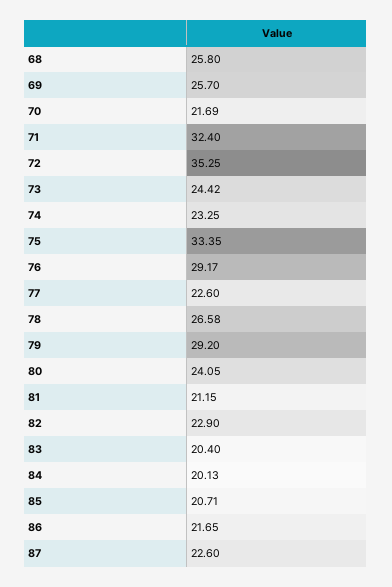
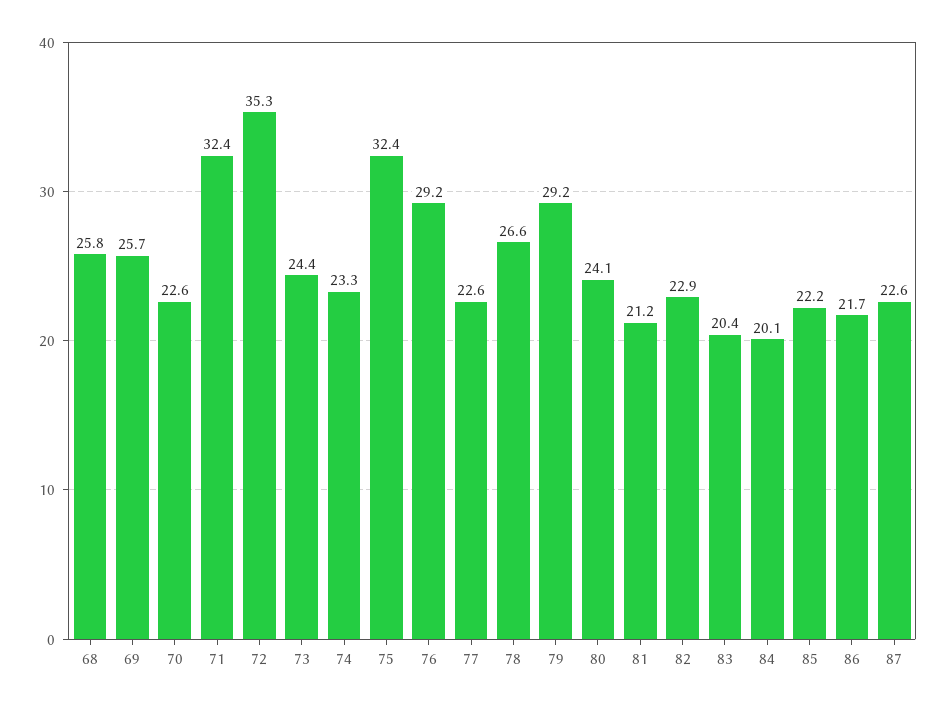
  {
    "68": 25.8,
    "69": 25.7,
-   "70": 21.69,
+   "70": 22.6,
    "71": 32.4,
    "72": 35.25,
    "73": 24.42,
    "74": 23.25,
-   "75": 33.35,
+   "75": 32.4,
    "76": 29.17,
    "77": 22.6,
    "78": 26.58,
    "79": 29.2,
    "80": 24.05,
    "81": 21.15,
    "82": 22.9,
    "83": 20.4,
    "84": 20.13,
-   "85": 20.71,
+   "85": 22.2,
    "86": 21.65,
    "87": 22.6
  }

